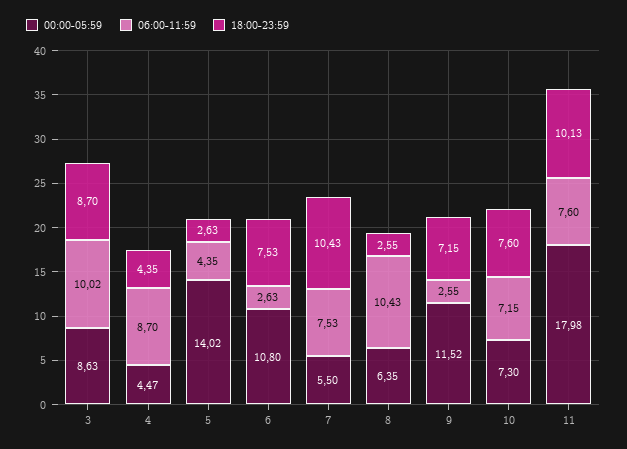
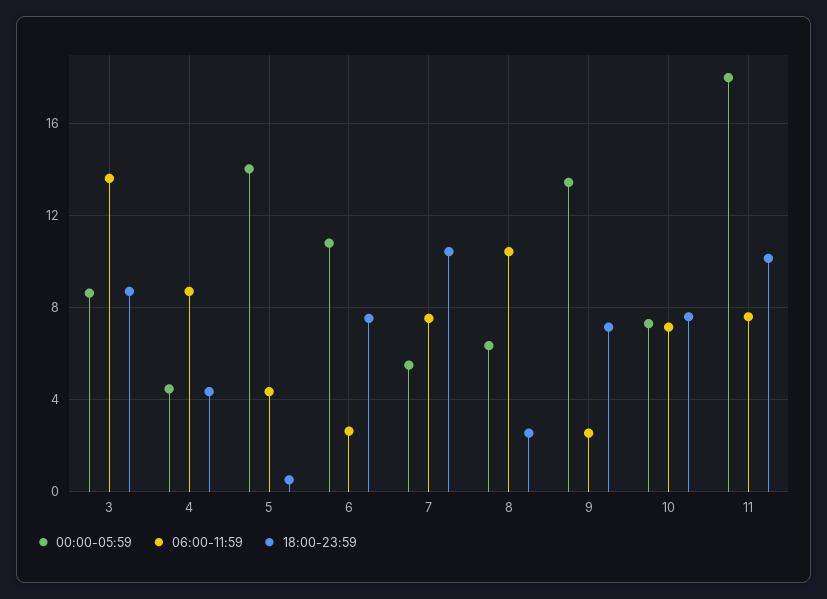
  {
    "00:00-05:59": {
      "3": 8.63,
      "4": 4.47,
      "5": 14.02,
      "6": 10.8,
      "7": 5.5,
      "8": 6.35,
-     "9": 11.52,
+     "9": 13.5,
      "10": 7.3,
      "11": 17.98
    },
    "06:00-11:59": {
-     "3": 10.02,
+     "3": 13.5,
      "4": 8.7,
      "5": 4.35,
      "6": 2.63,
      "7": 7.53,
      "8": 10.43,
      "9": 2.55,
      "10": 7.15,
      "11": 7.6
    },
    "18:00-23:59": {
      "3": 8.7,
      "4": 4.35,
-     "5": 2.63,
+     "5": 0.5,
      "6": 7.53,
      "7": 10.43,
      "8": 2.55,
      "9": 7.15,
      "10": 7.6,
      "11": 10.13
    }
  }

